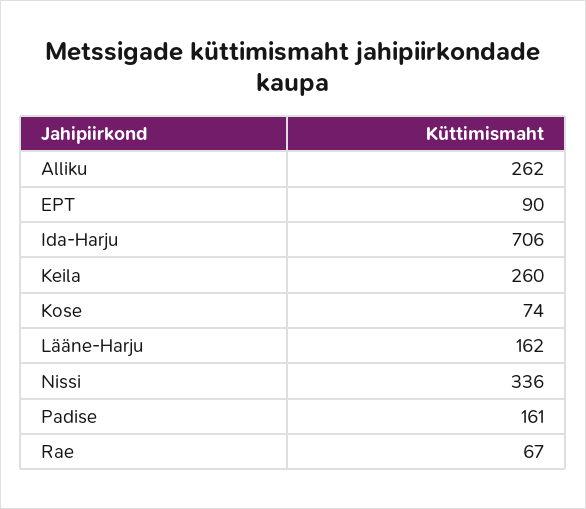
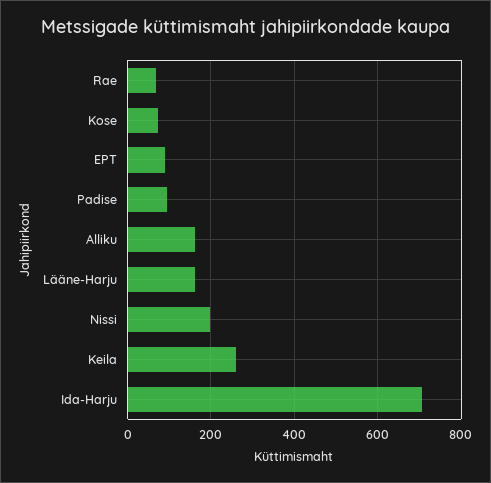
  {
-   "Alliku": 262,
+   "Alliku": 160,
    "EPT": 90,
    "Ida-Harju": 706,
    "Keila": 260,
    "Kose": 74,
    "Lääne-Harju": 162,
-   "Nissi": 336,
+   "Nissi": 200,
-   "Padise": 161,
+   "Padise": 100,
    "Rae": 67
  }

